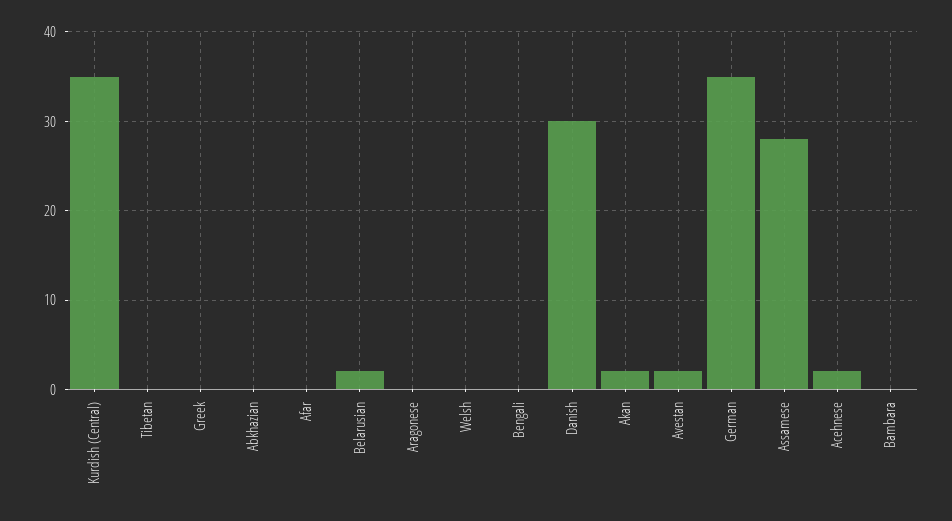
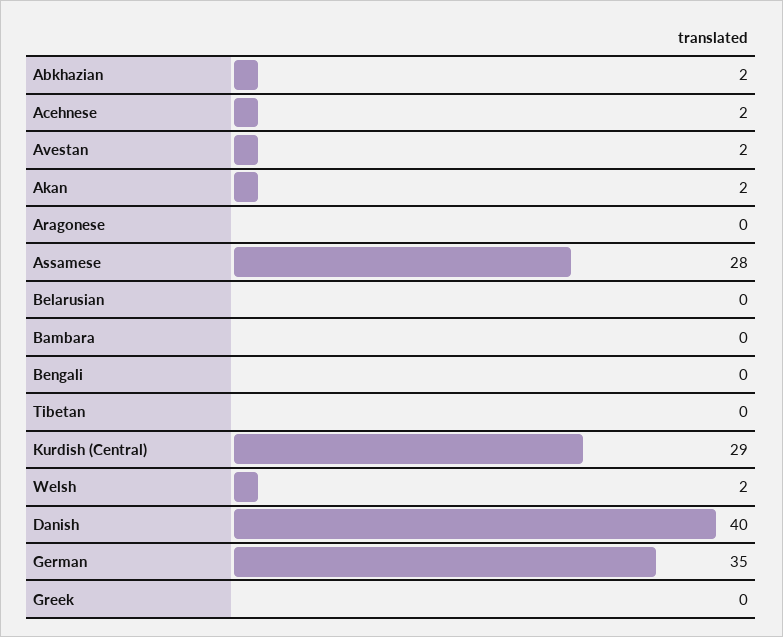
  {
-   "Kurdish (Central)": 35,
+   "Kurdish (Central)": 29,
    "Tibetan": 0,
    "Greek": 0,
-   "Abkhazian": 0,
+   "Abkhazian": 2,
-   "Afar": 0,
-   "Belarusian": 2,
+   "Belarusian": 0,
    "Aragonese": 0,
-   "Welsh": 0,
+   "Welsh": 2,
    "Bengali": 0,
-   "Danish": 30,
+   "Danish": 40,
    "Akan": 2,
    "Avestan": 2,
    "German": 35,
    "Assamese": 28,
    "Acehnese": 2,
    "Bambara": 0
  }

